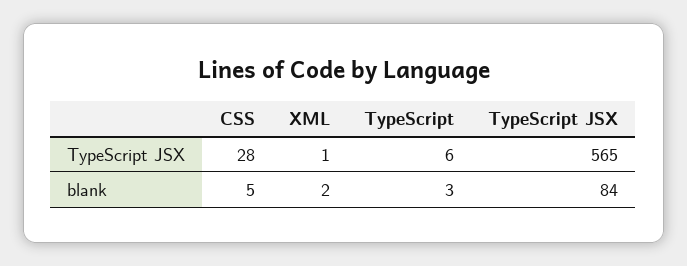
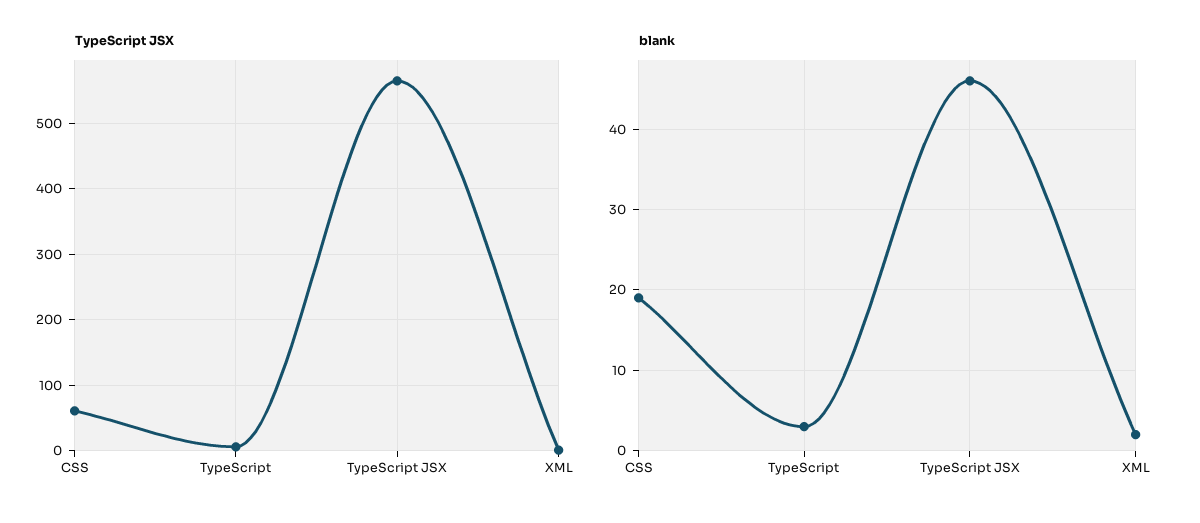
  {
    "TypeScript JSX": {
-     "CSS": 28,
+     "CSS": 60,
      "XML": 1,
      "TypeScript": 6,
      "TypeScript JSX": 565
    },
    "blank": {
-     "CSS": 5,
+     "CSS": 19,
      "XML": 2,
      "TypeScript": 3,
-     "TypeScript JSX": 84
+     "TypeScript JSX": 46
    }
  }

